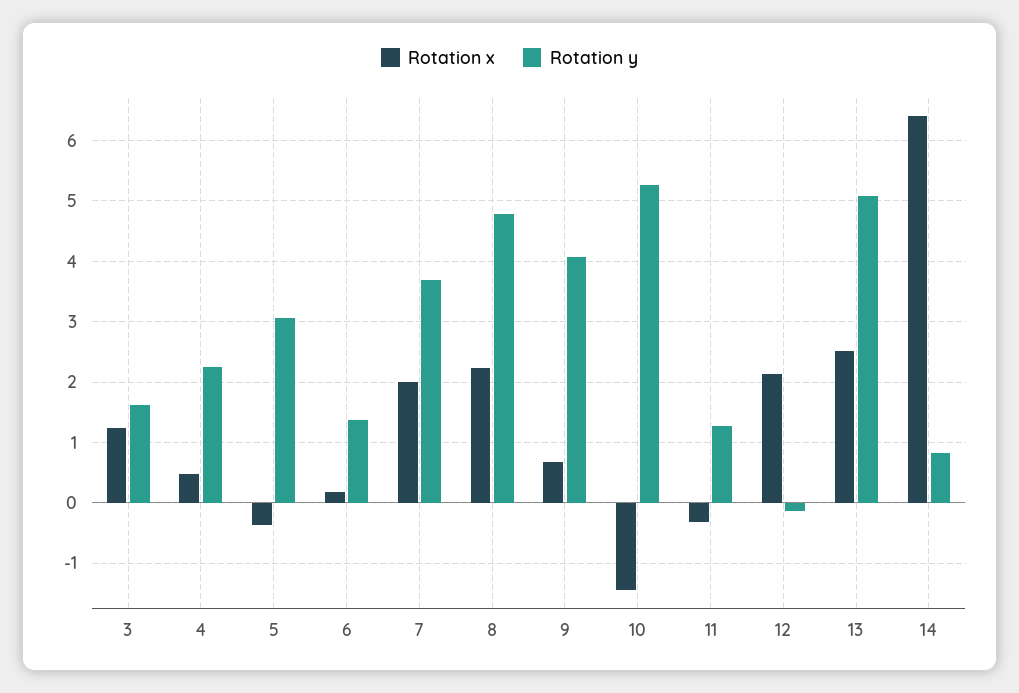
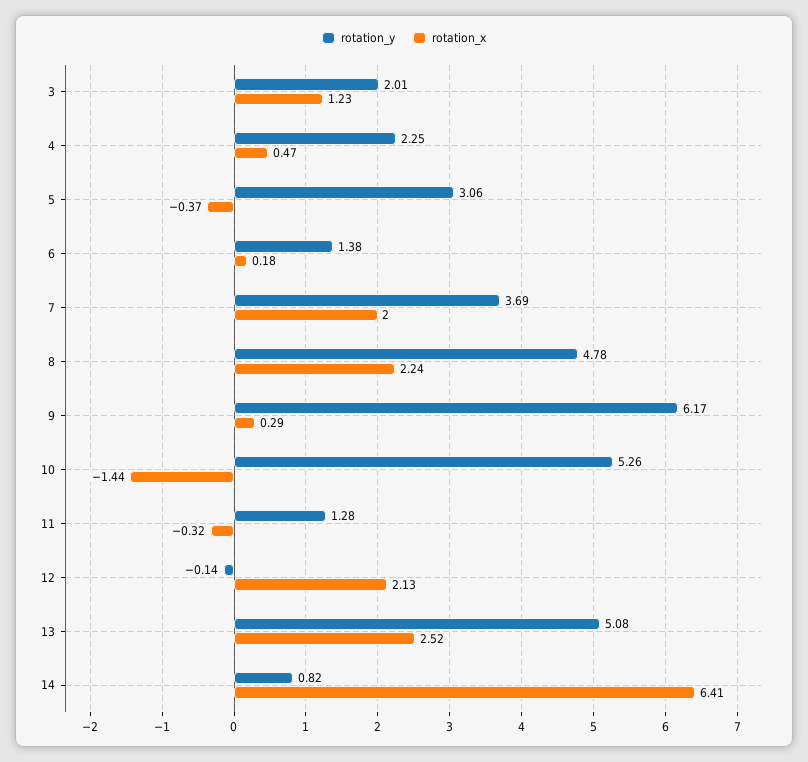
  {
    "Rotation x": {
      "3": 1.23,
      "4": 0.47,
      "5": -0.37,
      "6": 0.18,
      "7": 2,
      "8": 2.24,
-     "9": 0.7,
+     "9": 0.29,
      "10": -1.44,
      "11": -0.32,
      "12": 2.13,
      "13": 2.52,
      "14": 6.41
    },
    "Rotation y": {
-     "3": 1.6,
+     "3": 2.01,
      "4": 2.25,
      "5": 3.06,
      "6": 1.38,
      "7": 3.69,
      "8": 4.78,
-     "9": 4.1,
+     "9": 6.17,
      "10": 5.26,
      "11": 1.28,
      "12": -0.14,
      "13": 5.08,
      "14": 0.82
    }
  }

